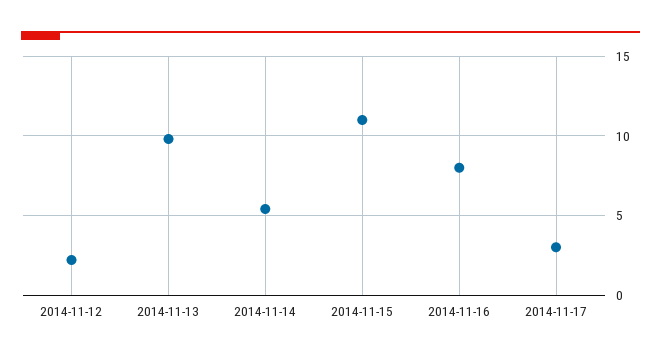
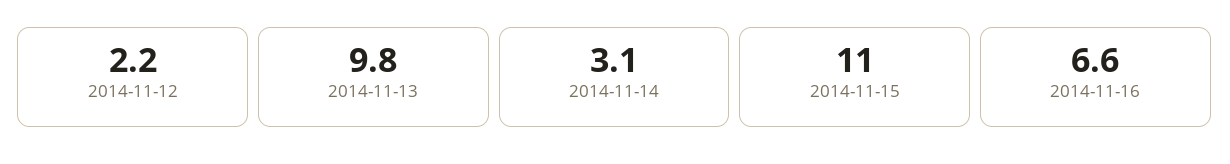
  {
    "2014-11-12": 2.2,
    "2014-11-13": 9.8,
-   "2014-11-14": 5.5,
+   "2014-11-14": 3.1,
    "2014-11-15": 11,
-   "2014-11-16": 8,
+   "2014-11-16": 6.6
-   "2014-11-17": 3
  }

